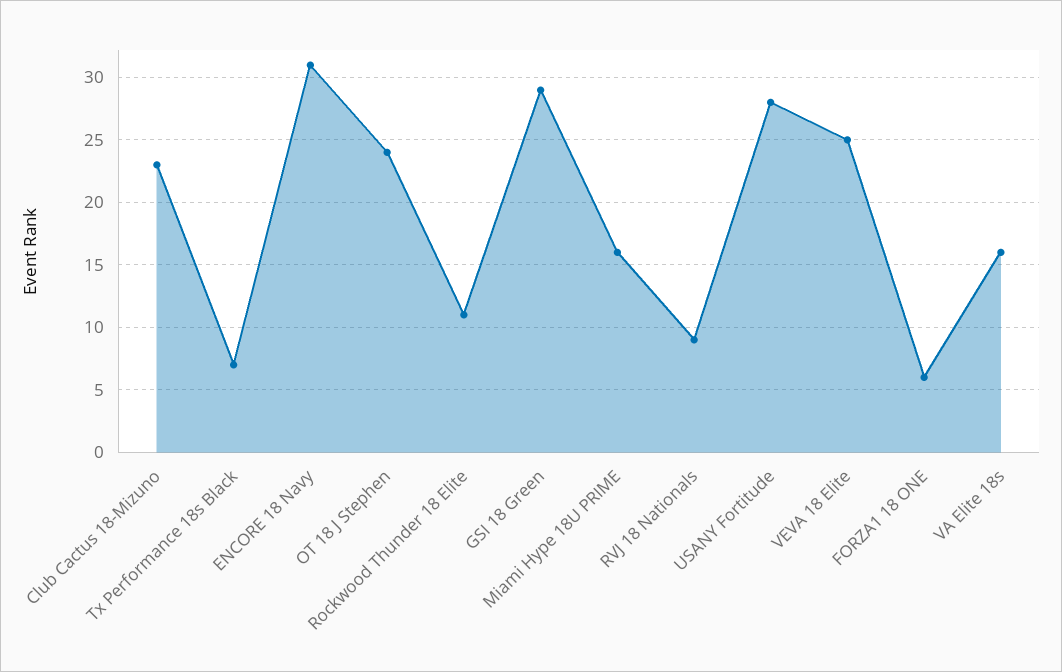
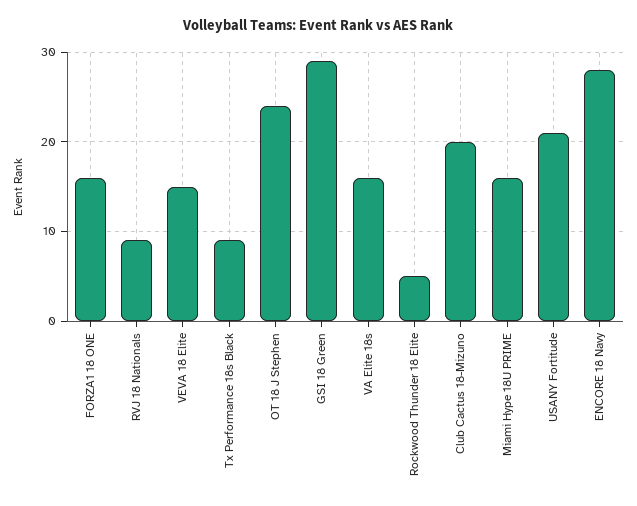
  {
-   "Club Cactus 18-Mizuno": 23,
+   "Club Cactus 18-Mizuno": 20,
-   "Tx Performance 18s Black": 7,
+   "Tx Performance 18s Black": 9,
-   "ENCORE 18 Navy": 31,
+   "ENCORE 18 Navy": 28,
    "OT 18 J Stephen": 24,
-   "Rockwood Thunder 18 Elite": 11,
+   "Rockwood Thunder 18 Elite": 5,
    "GSI 18 Green": 29,
    "Miami Hype 18U PRIME": 16,
    "RVJ 18 Nationals": 9,
-   "USANY Fortitude": 28,
+   "USANY Fortitude": 21,
-   "VEVA 18 Elite": 25,
+   "VEVA 18 Elite": 15,
-   "FORZA1 18 ONE": 6,
+   "FORZA1 18 ONE": 16,
    "VA Elite 18s": 16
  }

